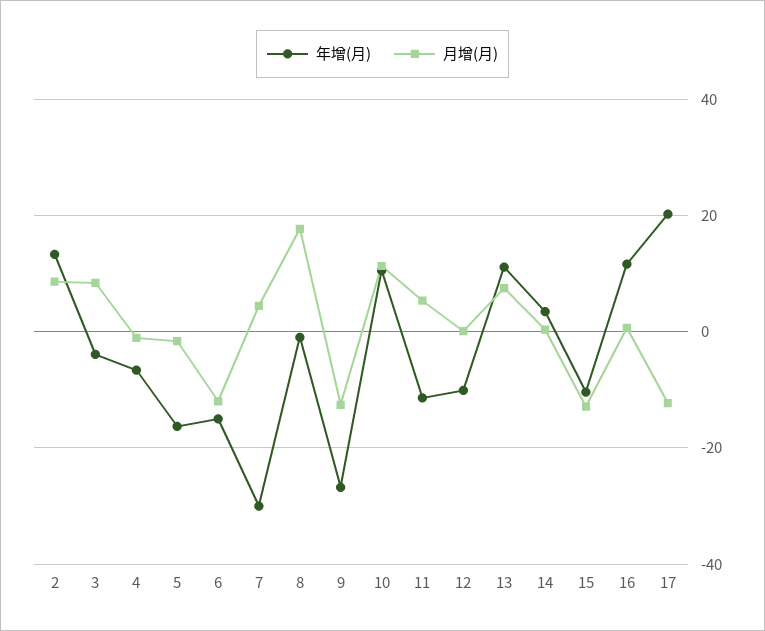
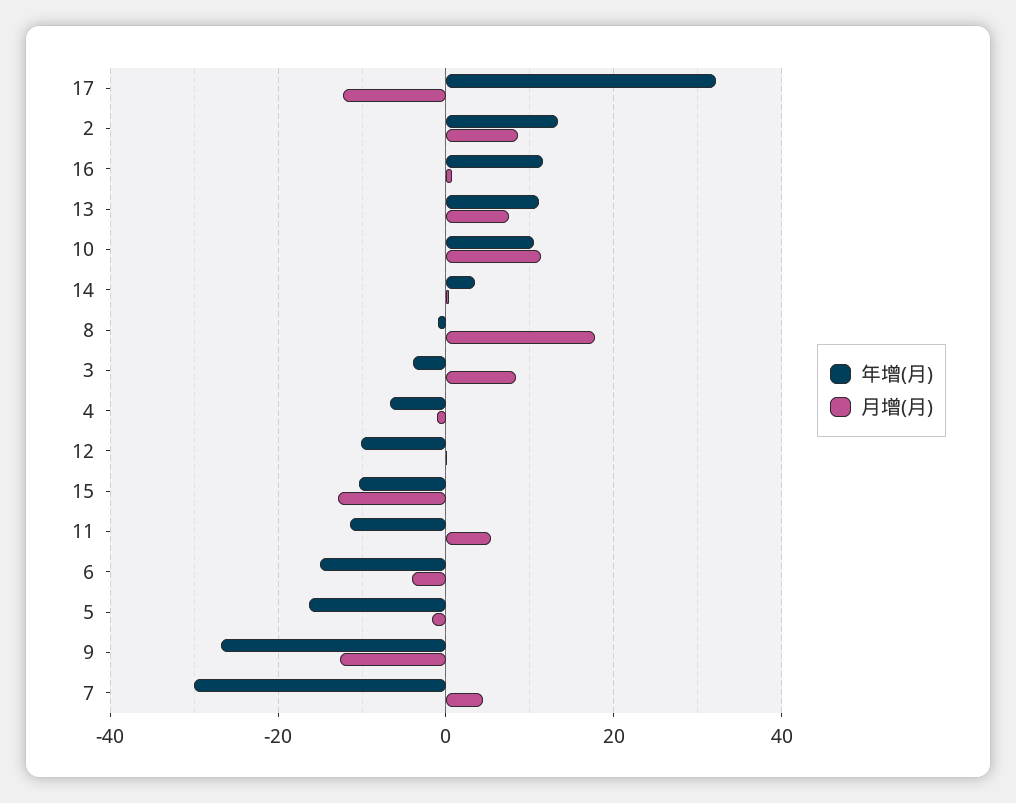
  {
    "年增(月)": {
      "2": 14,
      "3": -4,
      "4": -6,
      "5": -16,
      "6": -16,
      "7": -30,
      "8": 0,
      "9": -26,
      "10": 10,
      "11": -12,
      "12": -10,
      "13": 12,
      "14": 4,
      "15": -10,
      "16": 12,
-     "17": 20
+     "17": 32
    },
    "月增(月)": {
      "2": 8,
      "3": 8,
      "4": -2,
      "5": -2,
-     "6": -12,
+     "6": -4,
      "7": 4,
      "8": 18,
      "9": -12,
      "10": 12,
      "11": 6,
      "12": 0,
      "13": 8,
      "14": 0,
      "15": -12,
      "16": 0,
      "17": -12
    }
  }

